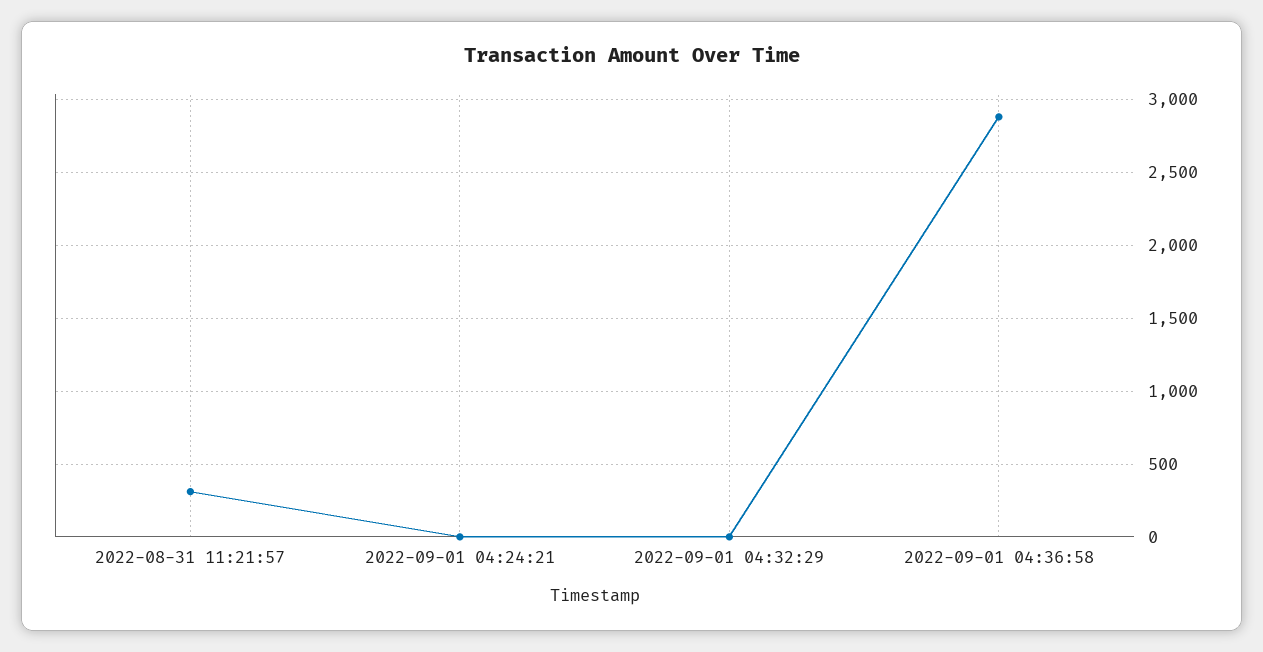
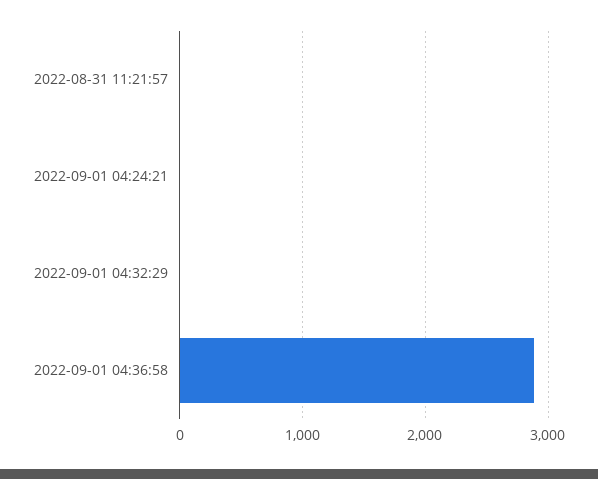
  {
-   "2022-08-31 11:21:57": 300,
+   "2022-08-31 11:21:57": 0,
    "2022-09-01 04:24:21": 0,
    "2022-09-01 04:32:29": 0,
    "2022-09-01 04:36:58": 2900
  }

